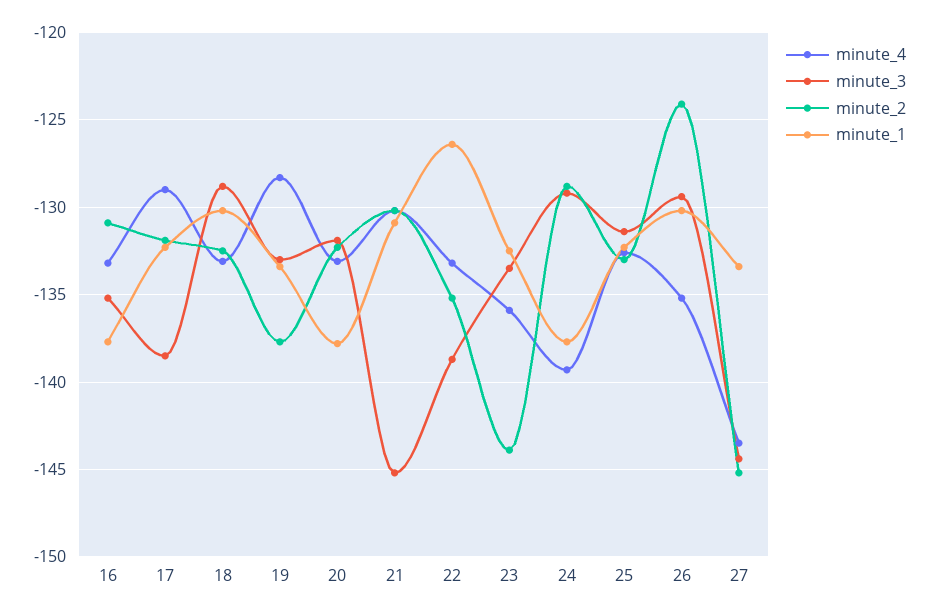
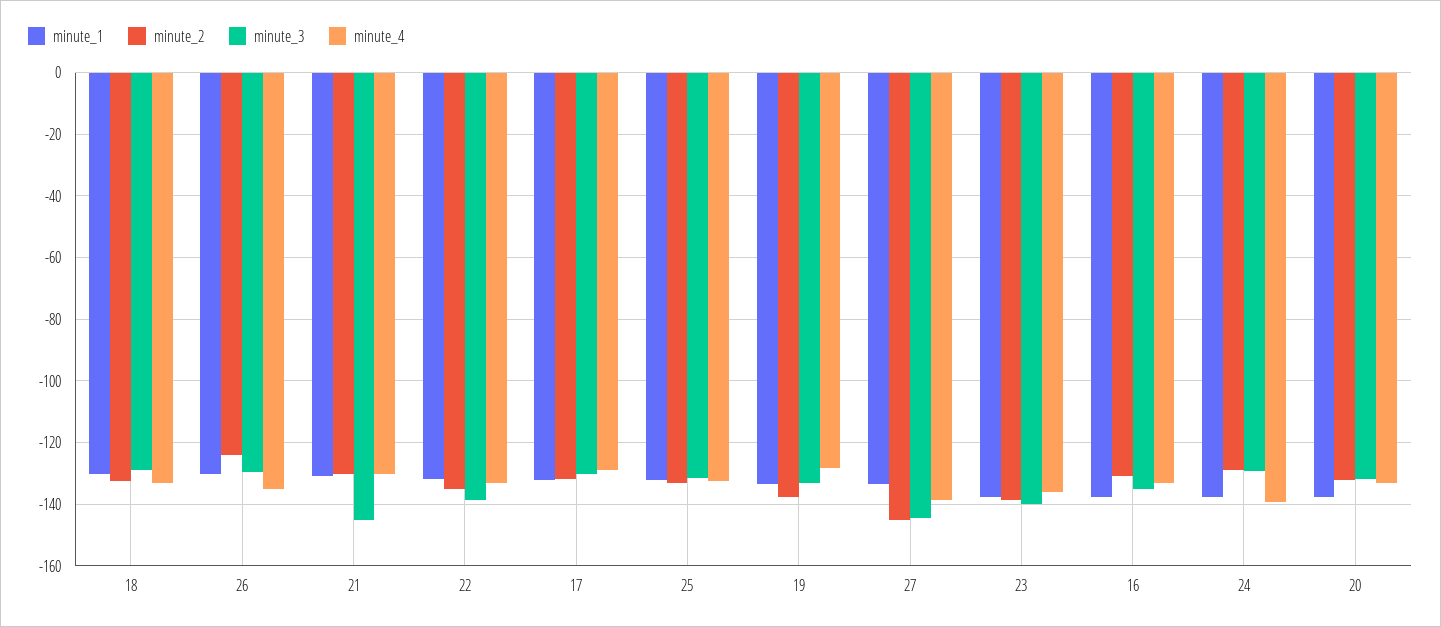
  {
    "minute_4": {
      "16": -133,
      "17": -129,
      "18": -133,
      "19": -128.5,
      "20": -133,
      "21": -130,
      "22": -133,
      "23": -136,
      "24": -139.5,
      "25": -132.5,
      "26": -135,
-     "27": -143.5
+     "27": -138
    },
    "minute_3": {
      "16": -135,
-     "17": -138.5,
+     "17": -130,
      "18": -129,
      "19": -133,
      "20": -132,
      "21": -145,
      "22": -138.5,
-     "23": -133.5,
+     "23": -140,
      "24": -129,
      "25": -131.5,
      "26": -129.5,
      "27": -144.5
    },
    "minute_2": {
      "16": -131,
      "17": -132,
      "18": -132.5,
      "19": -137.5,
      "20": -132.5,
      "21": -130,
      "22": -135,
-     "23": -144,
+     "23": -138,
      "24": -129,
      "25": -133,
      "26": -124,
      "27": -145
    },
    "minute_1": {
      "16": -137.5,
      "17": -132.5,
      "18": -130,
      "19": -133.5,
      "20": -138,
      "21": -131,
-     "22": -126.5,
+     "22": -132,
-     "23": -132.5,
+     "23": -138,
      "24": -137.5,
      "25": -132.5,
      "26": -130,
      "27": -133.5
    }
  }

